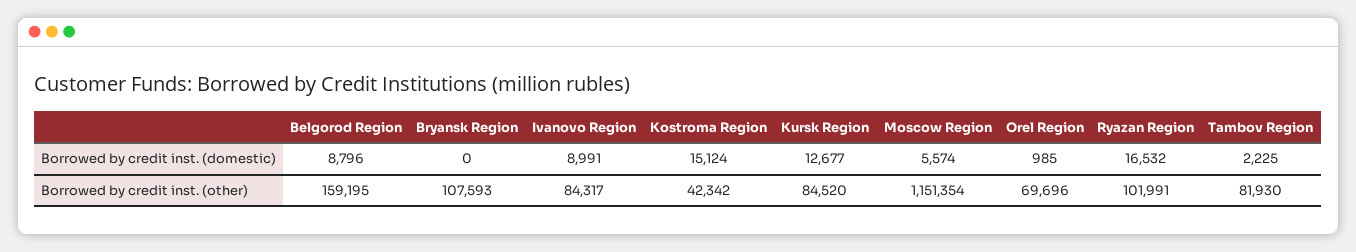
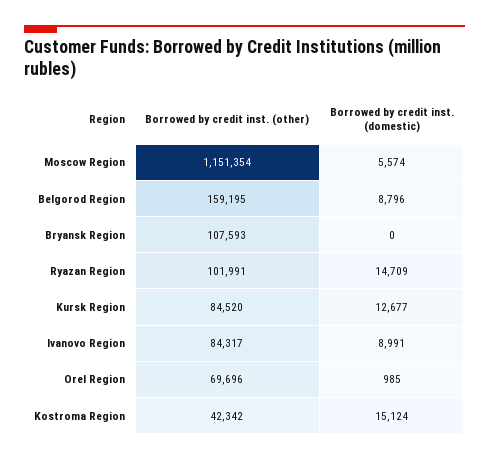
  {
    "Belgorod Region": {
      "Borrowed by credit inst. (domestic)": 8796,
      "Borrowed by credit inst. (other)": 159195
    },
    "Bryansk Region": {
      "Borrowed by credit inst. (domestic)": 0,
      "Borrowed by credit inst. (other)": 107593
    },
    "Ivanovo Region": {
      "Borrowed by credit inst. (domestic)": 8991,
      "Borrowed by credit inst. (other)": 84317
    },
    "Kostroma Region": {
      "Borrowed by credit inst. (domestic)": 15124,
      "Borrowed by credit inst. (other)": 42342
    },
    "Kursk Region": {
      "Borrowed by credit inst. (domestic)": 12677,
      "Borrowed by credit inst. (other)": 84520
    },
    "Moscow Region": {
      "Borrowed by credit inst. (domestic)": 5574,
      "Borrowed by credit inst. (other)": 1151354
    },
    "Orel Region": {
      "Borrowed by credit inst. (domestic)": 985,
      "Borrowed by credit inst. (other)": 69696
    },
    "Ryazan Region": {
-     "Borrowed by credit inst. (domestic)": 16532,
+     "Borrowed by credit inst. (domestic)": 14709,
      "Borrowed by credit inst. (other)": 101991
-   },
+   }
-   "Tambov Region": {
-     "Borrowed by credit inst. (domestic)": 2225,
-     "Borrowed by credit inst. (other)": 81930
-   }
  }

